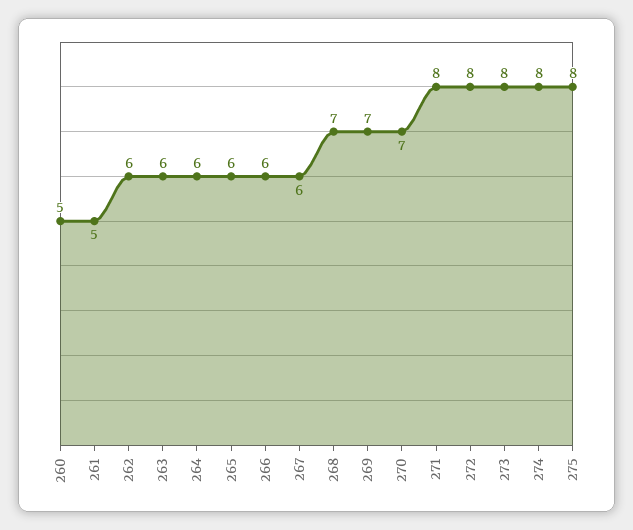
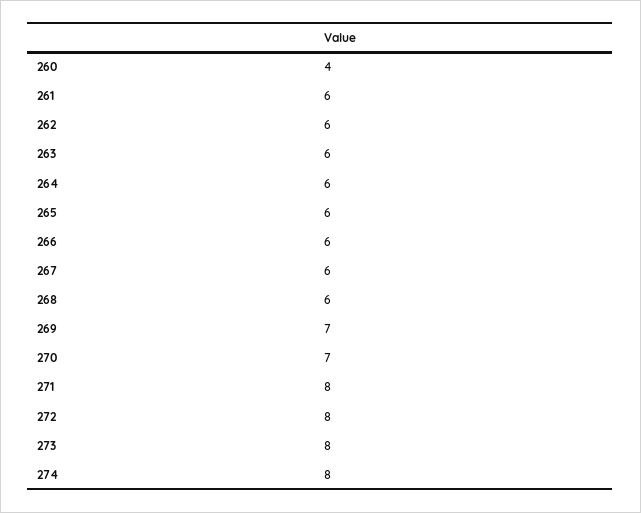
  {
-   "260": 5,
+   "260": 4,
-   "261": 5,
+   "261": 6,
    "262": 6,
    "263": 6,
    "264": 6,
    "265": 6,
    "266": 6,
    "267": 6,
-   "268": 7,
+   "268": 6,
    "269": 7,
    "270": 7,
    "271": 8,
    "272": 8,
    "273": 8,
-   "274": 8,
+   "274": 8
-   "275": 8
  }

